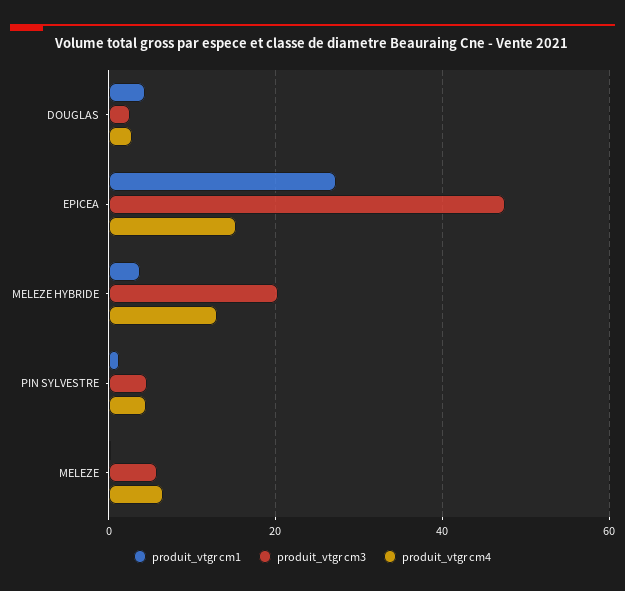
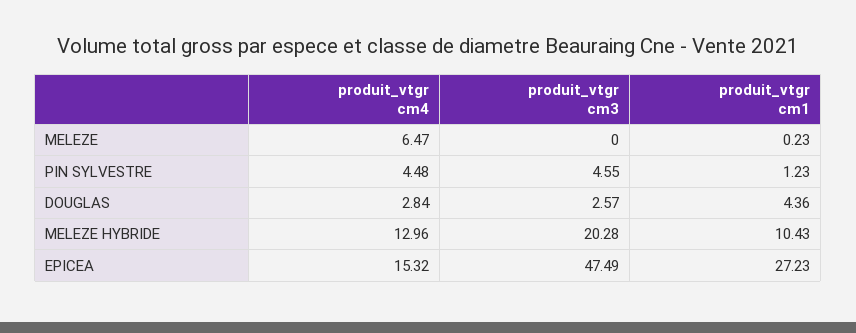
  {
    "produit_vtgr cm1": {
      "DOUGLAS": 4.36,
      "EPICEA": 27.23,
-     "MELEZE HYBRIDE": 4,
+     "MELEZE HYBRIDE": 10.43,
      "PIN SYLVESTRE": 1.23,
      "MELEZE": 0.23
    },
    "produit_vtgr cm3": {
      "DOUGLAS": 2.57,
      "EPICEA": 47.49,
      "MELEZE HYBRIDE": 20.28,
      "PIN SYLVESTRE": 4.55,
-     "MELEZE": 6
+     "MELEZE": 0
    },
    "produit_vtgr cm4": {
      "DOUGLAS": 2.84,
      "EPICEA": 15.32,
      "MELEZE HYBRIDE": 12.96,
      "PIN SYLVESTRE": 4.48,
      "MELEZE": 6.47
    }
  }

